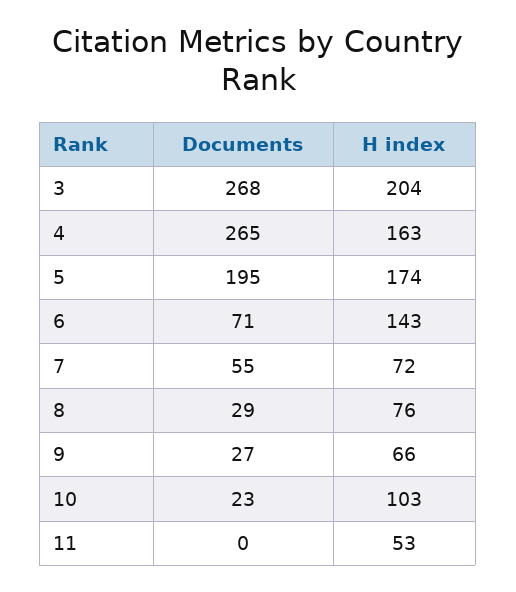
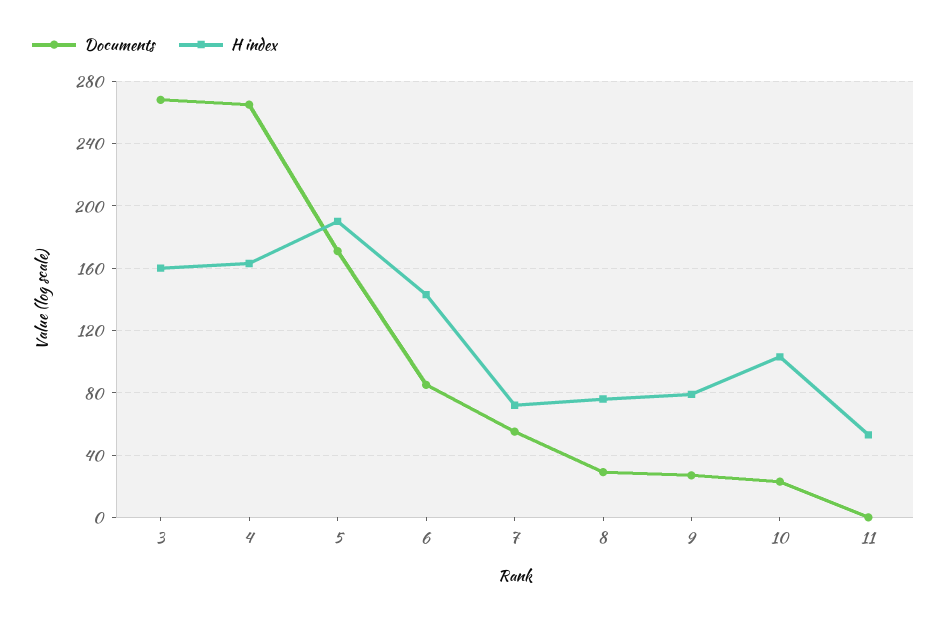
  {
    "Documents": {
      "3": 268,
      "4": 265,
-     "5": 195,
+     "5": 170,
-     "6": 71,
+     "6": 85,
      "7": 55,
      "8": 29,
      "9": 27,
      "10": 23,
      "11": 0
    },
    "H index": {
-     "3": 204,
+     "3": 160,
      "4": 163,
-     "5": 174,
+     "5": 190,
      "6": 143,
      "7": 72,
      "8": 76,
-     "9": 66,
+     "9": 80,
      "10": 103,
      "11": 53
    }
  }

